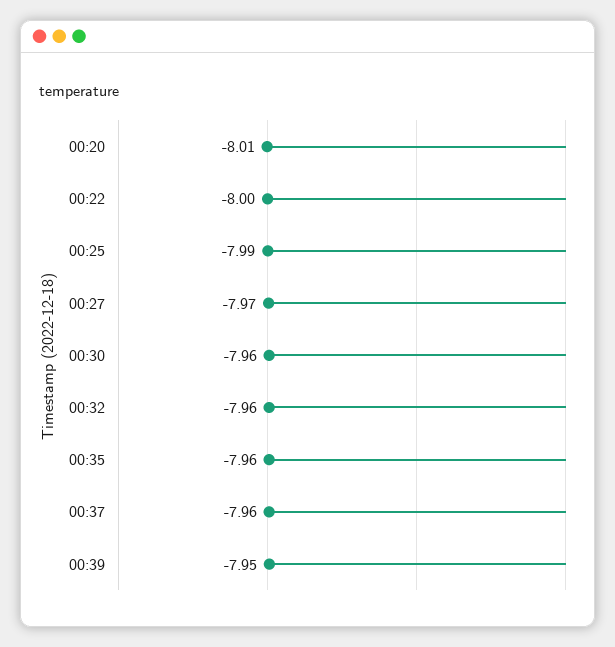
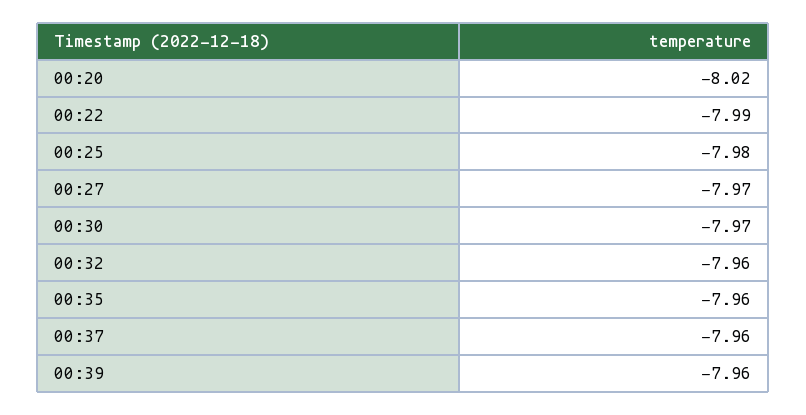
  {
-   "00:20": -8.01,
+   "00:20": -8.02,
-   "00:22": -8,
+   "00:22": -7.99,
-   "00:25": -7.99,
+   "00:25": -7.98,
    "00:27": -7.97,
-   "00:30": -7.96,
+   "00:30": -7.97,
    "00:32": -7.96,
    "00:35": -7.96,
    "00:37": -7.96,
-   "00:39": -7.95
+   "00:39": -7.96
  }

